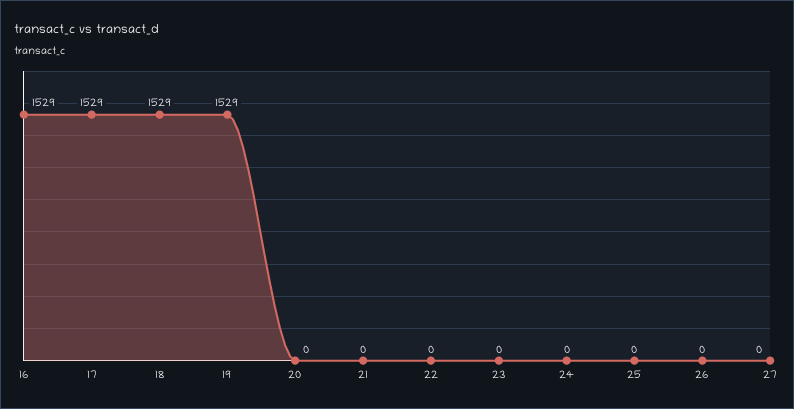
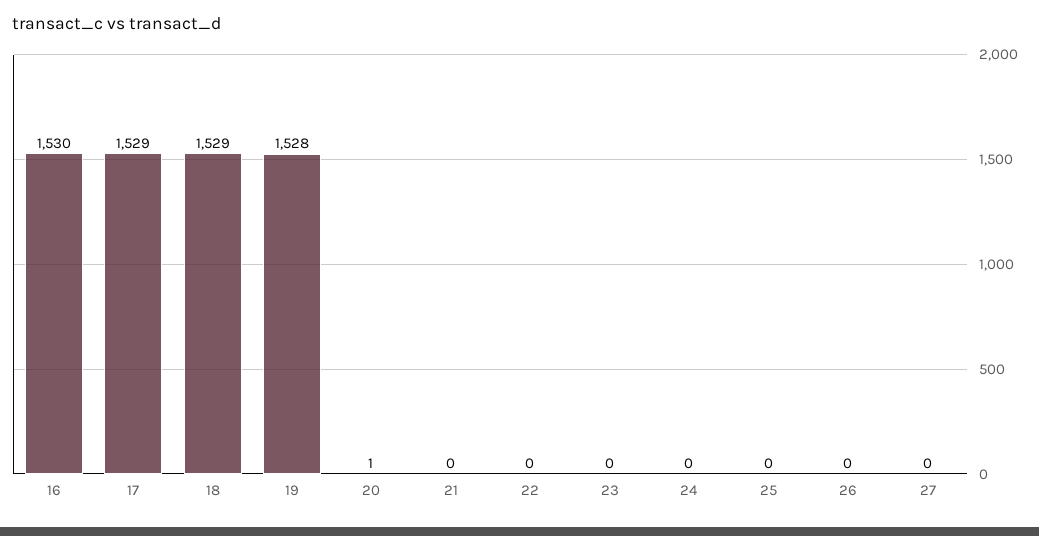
  {
-   "16": 1529,
+   "16": 1530,
    "17": 1529,
    "18": 1529,
-   "19": 1529,
+   "19": 1528,
-   "20": 0,
+   "20": 1,
    "21": 0,
    "22": 0,
    "23": 0,
    "24": 0,
    "25": 0,
    "26": 0,
    "27": 0
  }

